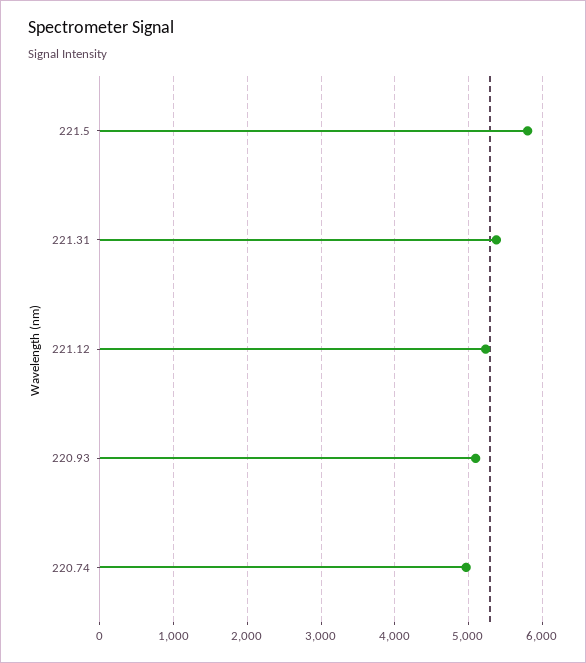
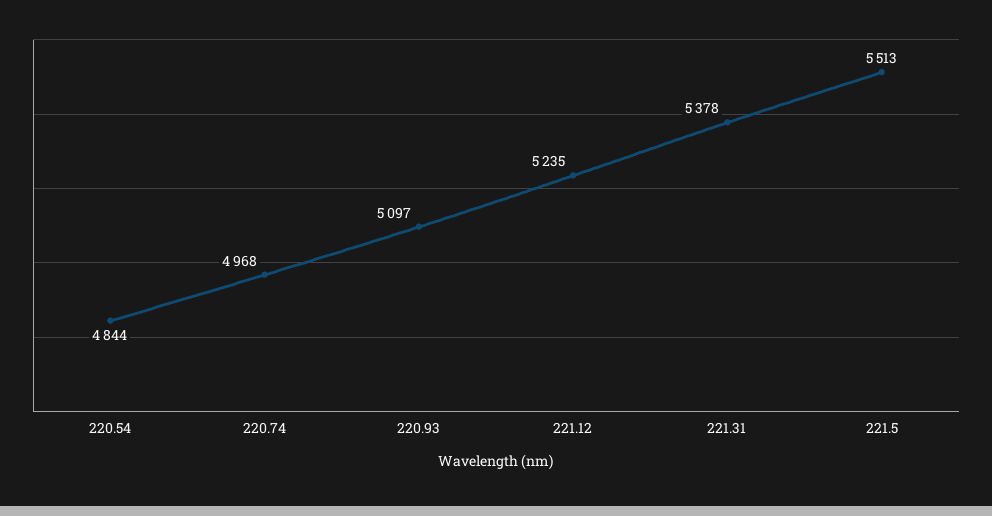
  {
-   "221.5": 5800,
+   "221.5": 5513,
    "221.31": 5378,
    "221.12": 5235,
    "220.93": 5097,
-   "220.74": 4968
+   "220.74": 4968,
+   "220.54": 4844
  }

